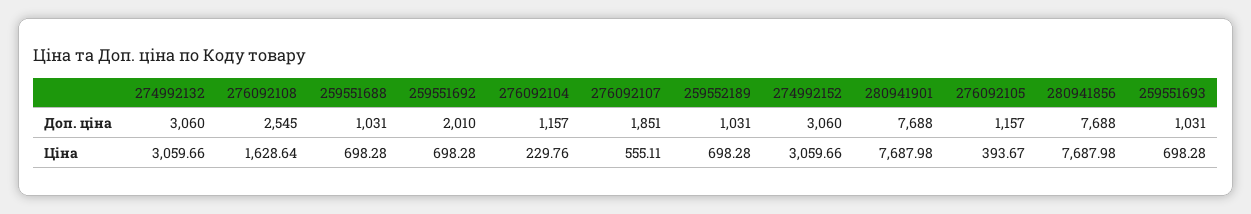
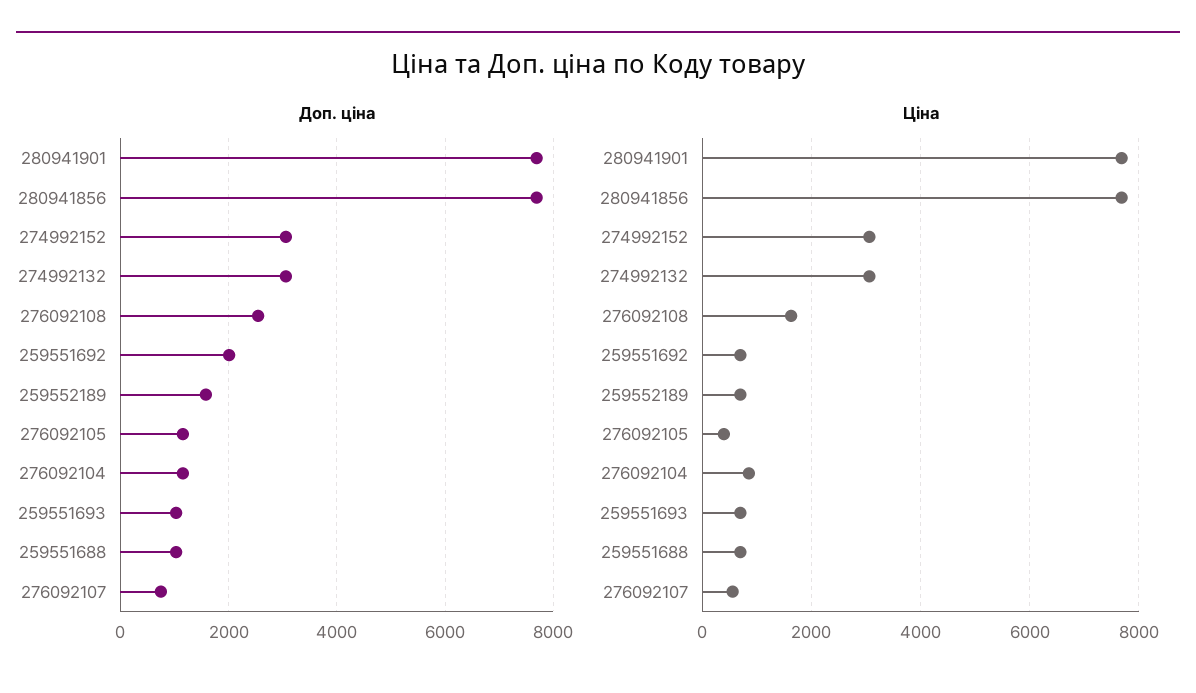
  {
    "Доп. ціна": {
      "274992132": 3060,
      "276092108": 2545,
      "259551688": 1031,
      "259551692": 2010,
      "276092104": 1157,
-     "276092107": 1851,
+     "276092107": 800,
-     "259552189": 1031,
+     "259552189": 1600,
      "274992152": 3060,
      "280941901": 7688,
      "276092105": 1157,
      "280941856": 7688,
      "259551693": 1031
    },
    "Ціна": {
      "274992132": 3059.66,
      "276092108": 1628.64,
      "259551688": 698.28,
      "259551692": 698.28,
-     "276092104": 229.76,
+     "276092104": 800,
      "276092107": 555.11,
      "259552189": 698.28,
      "274992152": 3059.66,
      "280941901": 7687.98,
      "276092105": 393.67,
      "280941856": 7687.98,
      "259551693": 698.28
    }
  }

